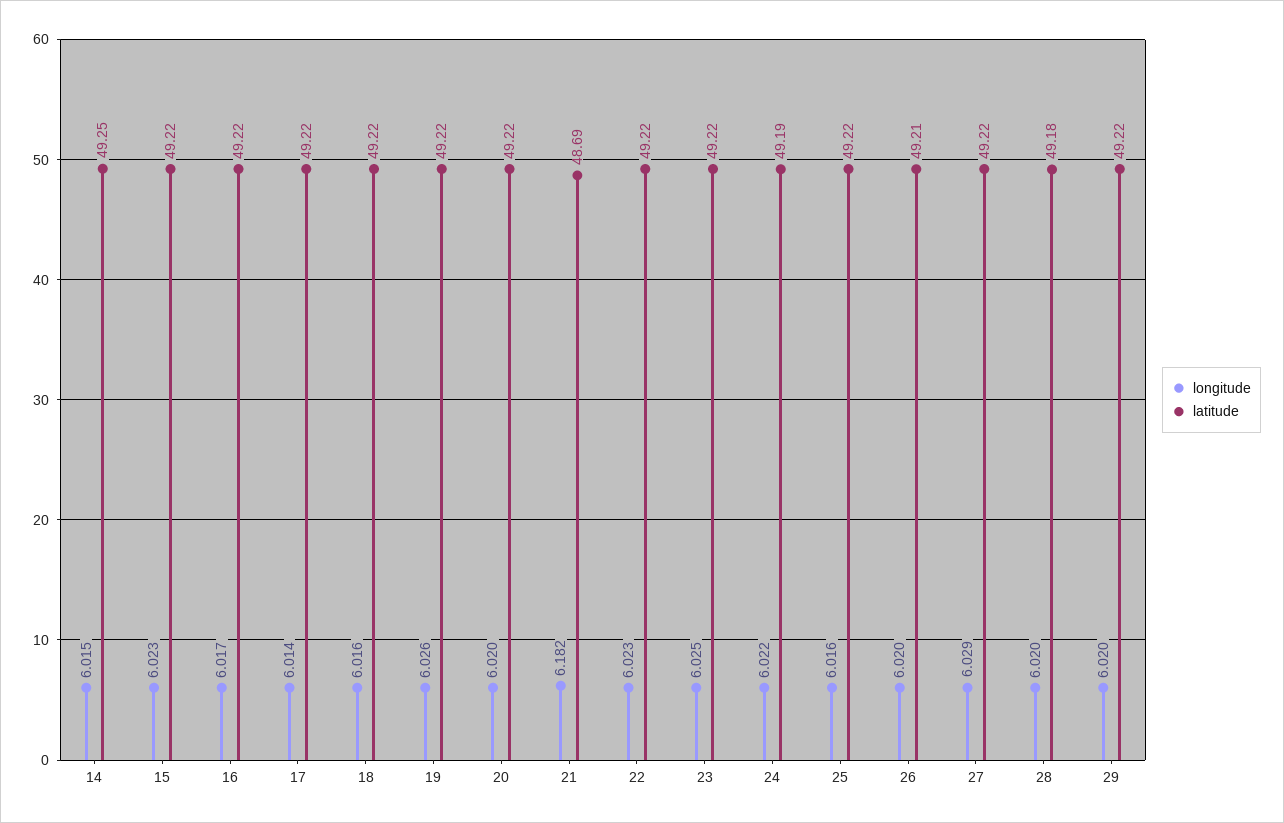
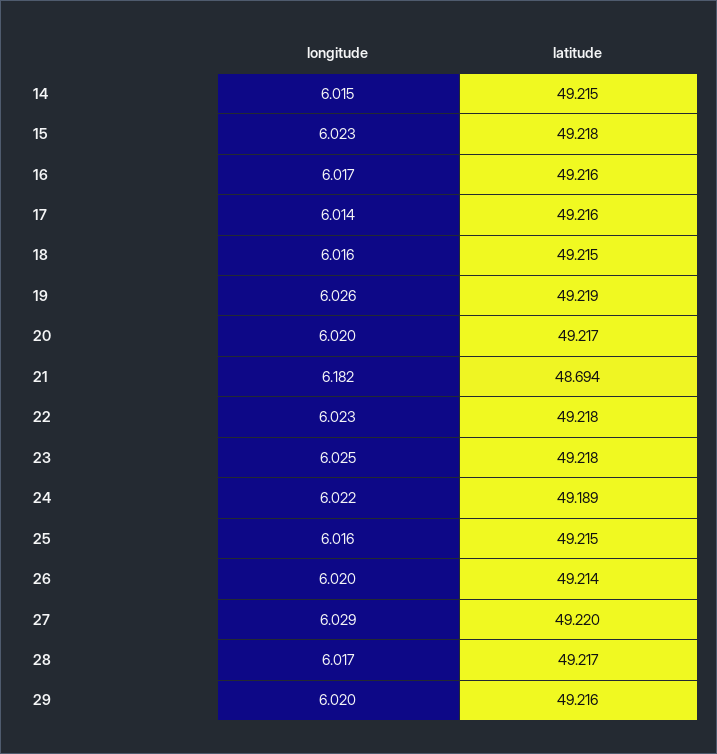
  {
    "longitude": {
      "14": 6.015,
      "15": 6.023,
      "16": 6.017,
      "17": 6.014,
      "18": 6.016,
      "19": 6.026,
      "20": 6.02,
      "21": 6.182,
      "22": 6.023,
      "23": 6.025,
      "24": 6.022,
      "25": 6.016,
      "26": 6.02,
      "27": 6.029,
-     "28": 6.02,
+     "28": 6.017,
      "29": 6.02
    },
    "latitude": {
-     "14": 49.25,
+     "14": 49.215,
      "15": 49.218,
      "16": 49.216,
      "17": 49.216,
      "18": 49.215,
      "19": 49.219,
      "20": 49.217,
      "21": 48.694,
      "22": 49.218,
      "23": 49.218,
      "24": 49.189,
      "25": 49.215,
      "26": 49.214,
      "27": 49.22,
-     "28": 49.18,
+     "28": 49.217,
      "29": 49.216
    }
  }

